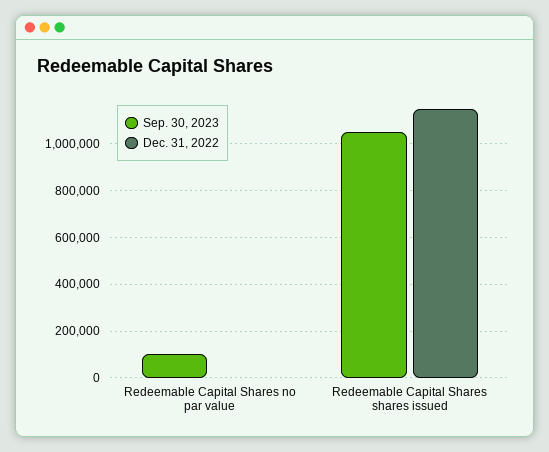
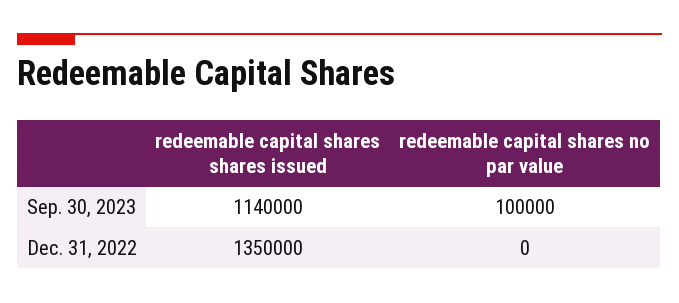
  {
    "Sep. 30, 2023": {
      "Redeemable Capital Shares no par value": 100000,
-     "Redeemable Capital Shares shares issued": 1050000
+     "Redeemable Capital Shares shares issued": 1140000
    },
    "Dec. 31, 2022": {
      "Redeemable Capital Shares no par value": 0,
-     "Redeemable Capital Shares shares issued": 1150000
+     "Redeemable Capital Shares shares issued": 1350000
    }
  }

